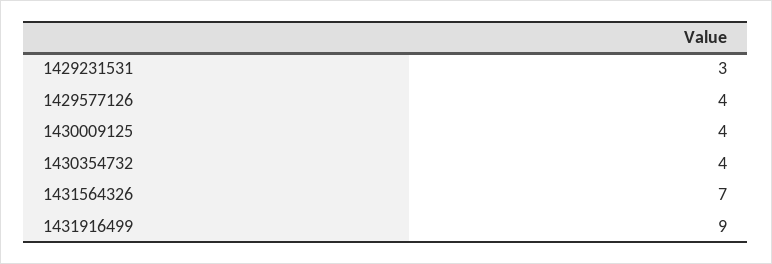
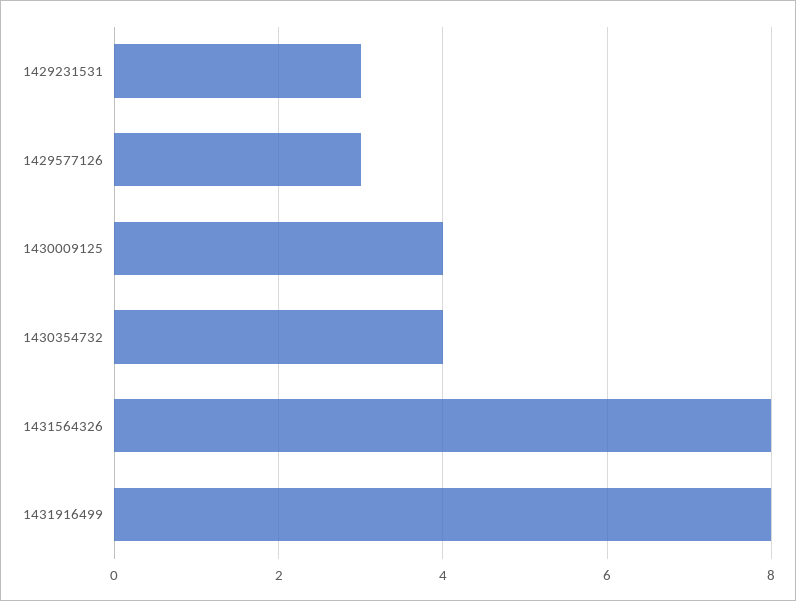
  {
    "1429231531": 3,
-   "1429577126": 4,
+   "1429577126": 3,
    "1430009125": 4,
    "1430354732": 4,
-   "1431564326": 7,
+   "1431564326": 8,
-   "1431916499": 9
+   "1431916499": 8
  }

